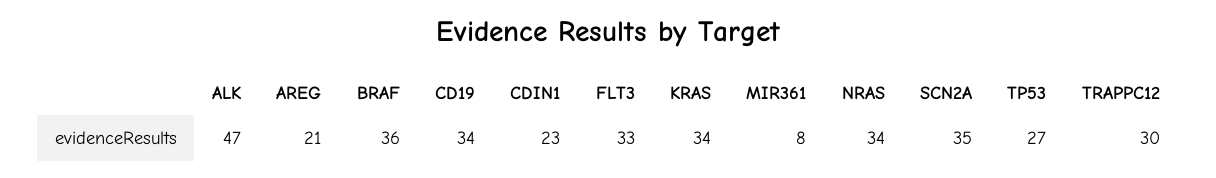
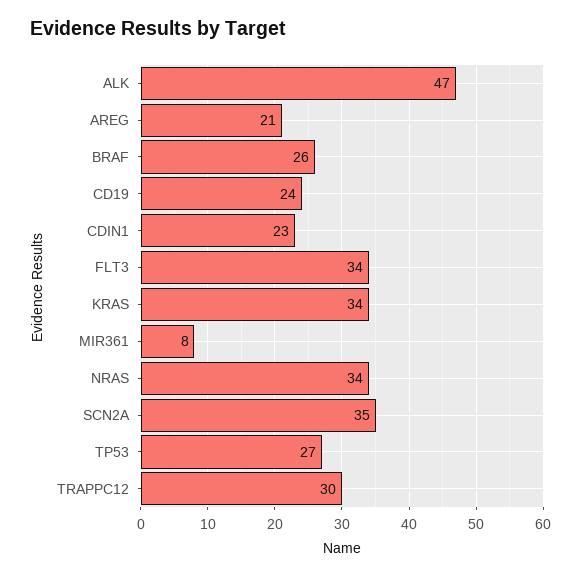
  {
    "ALK": 47,
    "AREG": 21,
-   "BRAF": 36,
+   "BRAF": 26,
-   "CD19": 34,
+   "CD19": 24,
    "CDIN1": 23,
-   "FLT3": 33,
+   "FLT3": 34,
    "KRAS": 34,
    "MIR361": 8,
    "NRAS": 34,
    "SCN2A": 35,
    "TP53": 27,
    "TRAPPC12": 30
  }

